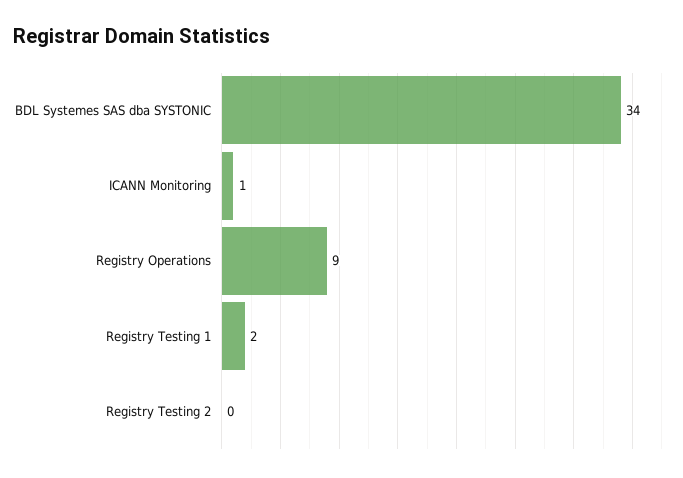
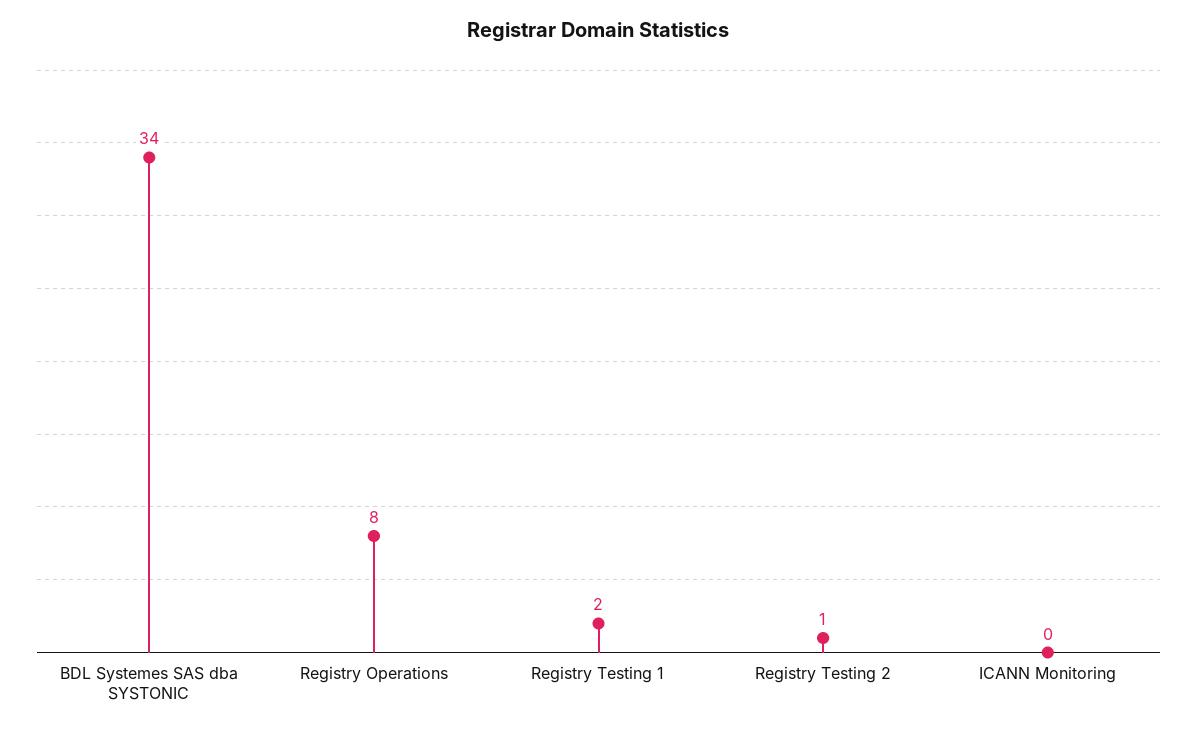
  {
    "BDL Systemes SAS dba SYSTONIC": 34,
-   "ICANN Monitoring": 1,
+   "ICANN Monitoring": 0,
-   "Registry Operations": 9,
+   "Registry Operations": 8,
    "Registry Testing 1": 2,
-   "Registry Testing 2": 0
+   "Registry Testing 2": 1
  }

